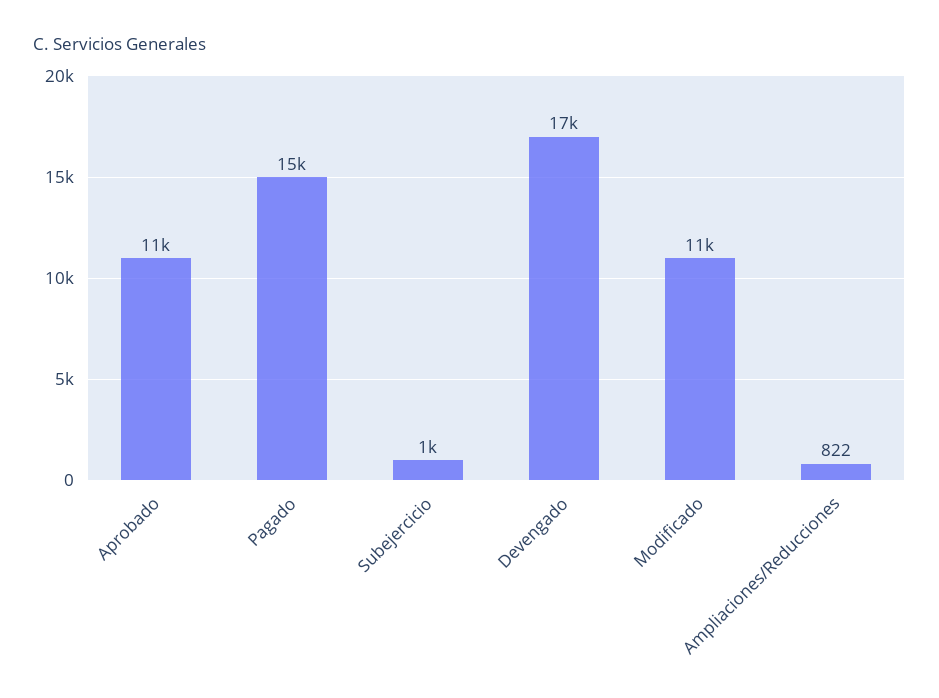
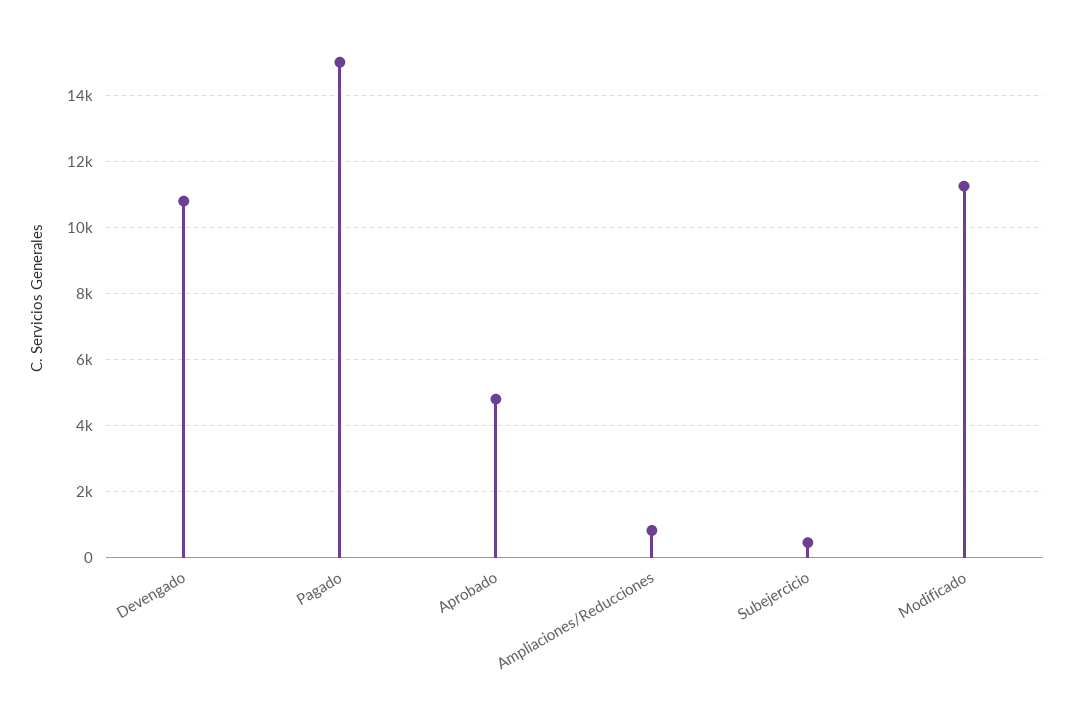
  {
-   "Aprobado": 11000,
+   "Aprobado": 4800,
    "Pagado": 15000,
-   "Subejercicio": 1000,
+   "Subejercicio": 400,
-   "Devengado": 17000,
+   "Devengado": 10800,
    "Modificado": 11000,
    "Ampliaciones/Reducciones": 822
  }

